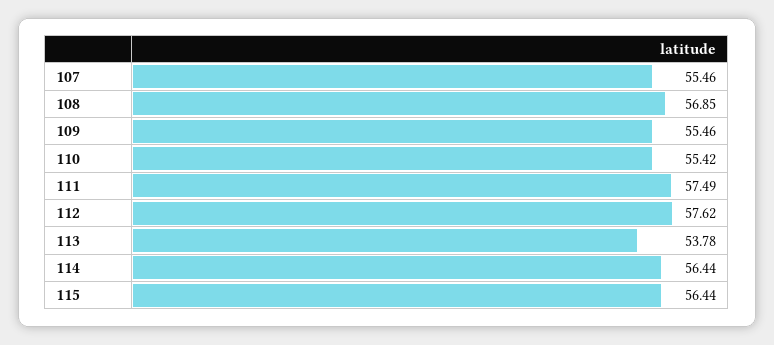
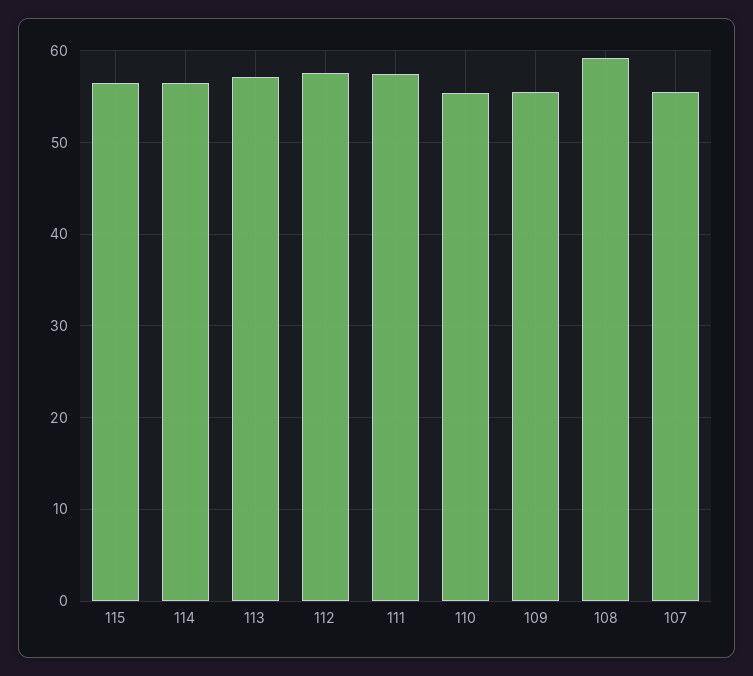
  {
    "107": 55.46,
-   "108": 56.85,
+   "108": 59,
    "109": 55.46,
    "110": 55.42,
    "111": 57.49,
    "112": 57.62,
-   "113": 53.78,
+   "113": 57,
    "114": 56.44,
    "115": 56.44
  }

